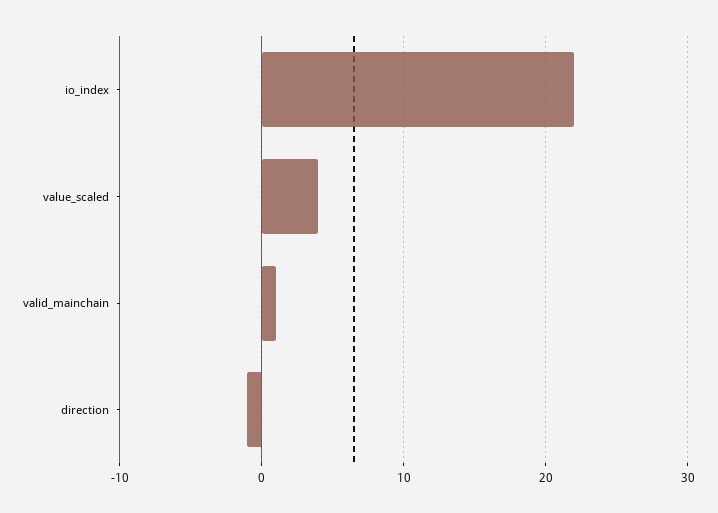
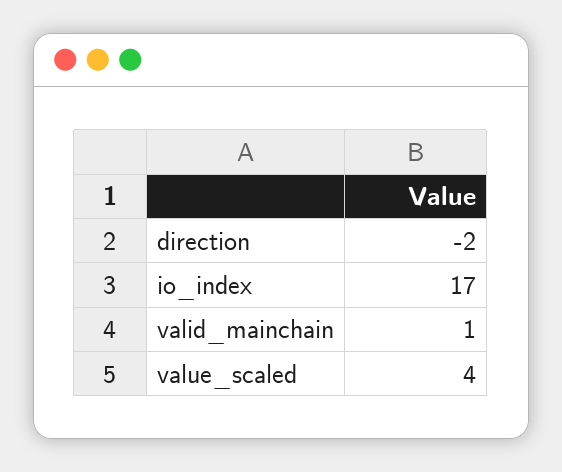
  {
-   "io_index": 22,
+   "io_index": 17,
    "value_scaled": 4,
    "valid_mainchain": 1,
-   "direction": -1
+   "direction": -2
  }

